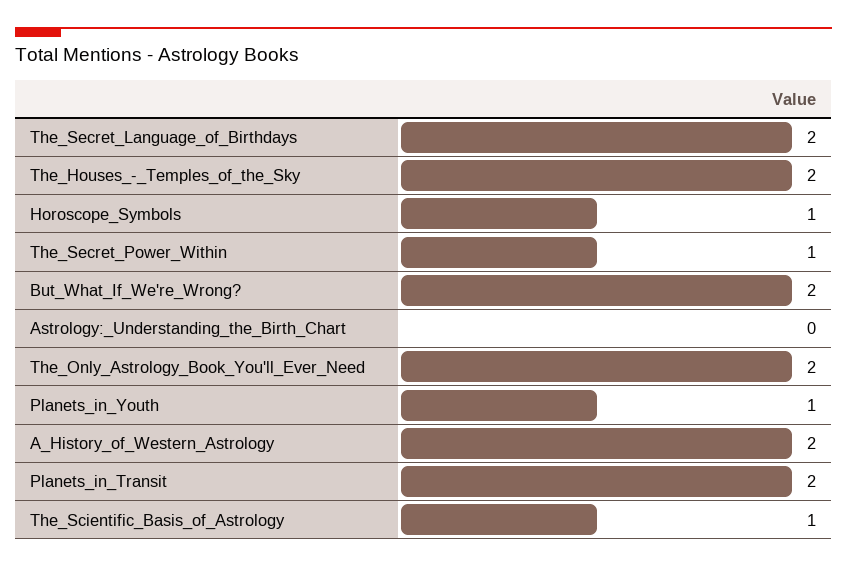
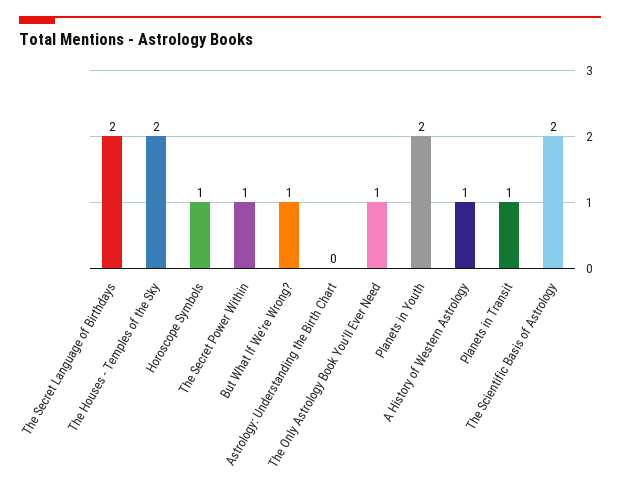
  {
    "The_Secret_Language_of_Birthdays": 2,
    "The_Houses_-_Temples_of_the_Sky": 2,
    "Horoscope_Symbols": 1,
    "The_Secret_Power_Within": 1,
-   "But_What_If_We're_Wrong?": 2,
+   "But_What_If_We're_Wrong?": 1,
    "Astrology:_Understanding_the_Birth_Chart": 0,
-   "The_Only_Astrology_Book_You'll_Ever_Need": 2,
+   "The_Only_Astrology_Book_You'll_Ever_Need": 1,
-   "Planets_in_Youth": 1,
+   "Planets_in_Youth": 2,
-   "A_History_of_Western_Astrology": 2,
+   "A_History_of_Western_Astrology": 1,
-   "Planets_in_Transit": 2,
+   "Planets_in_Transit": 1,
-   "The_Scientific_Basis_of_Astrology": 1
+   "The_Scientific_Basis_of_Astrology": 2
  }

